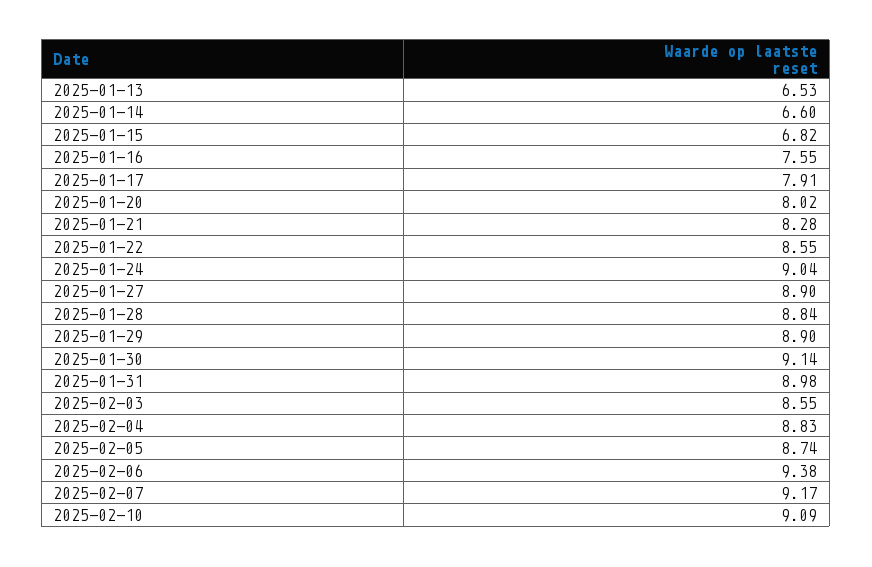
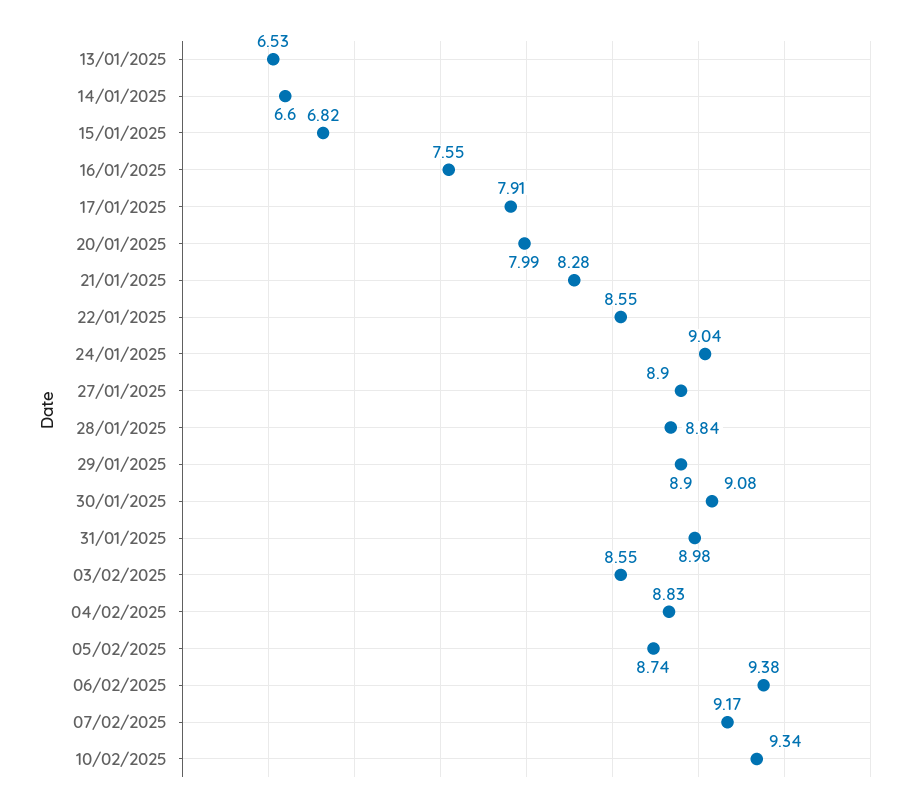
  {
    "2025-01-13": 6.53,
    "2025-01-14": 6.6,
    "2025-01-15": 6.82,
    "2025-01-16": 7.55,
    "2025-01-17": 7.91,
-   "2025-01-20": 8.02,
+   "2025-01-20": 7.99,
    "2025-01-21": 8.28,
    "2025-01-22": 8.55,
    "2025-01-24": 9.04,
    "2025-01-27": 8.9,
    "2025-01-28": 8.84,
    "2025-01-29": 8.9,
-   "2025-01-30": 9.14,
+   "2025-01-30": 9.08,
    "2025-01-31": 8.98,
    "2025-02-03": 8.55,
    "2025-02-04": 8.83,
    "2025-02-05": 8.74,
    "2025-02-06": 9.38,
    "2025-02-07": 9.17,
-   "2025-02-10": 9.09
+   "2025-02-10": 9.34
  }

